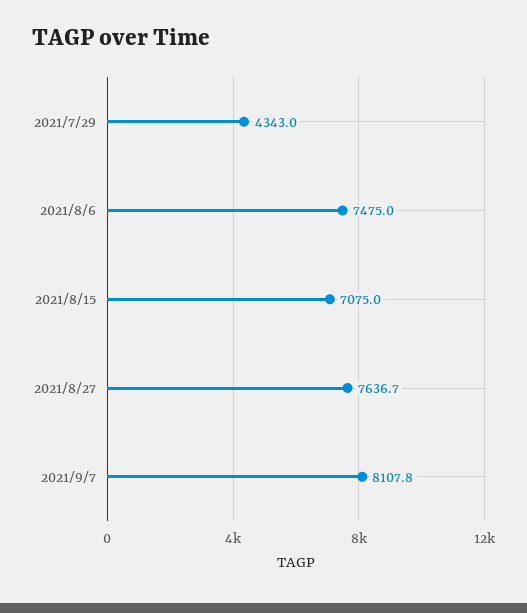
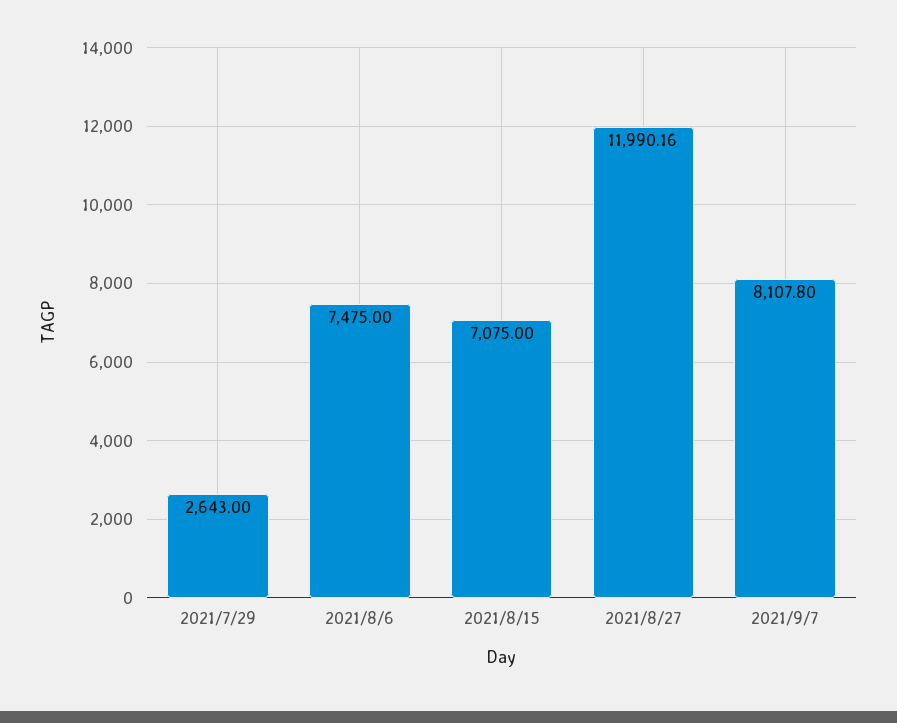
  {
-   "2021/7/29": 4343,
+   "2021/7/29": 2643,
    "2021/8/6": 7475,
    "2021/8/15": 7075,
-   "2021/8/27": 7636.7,
+   "2021/8/27": 11990.16,
    "2021/9/7": 8107.8
  }

